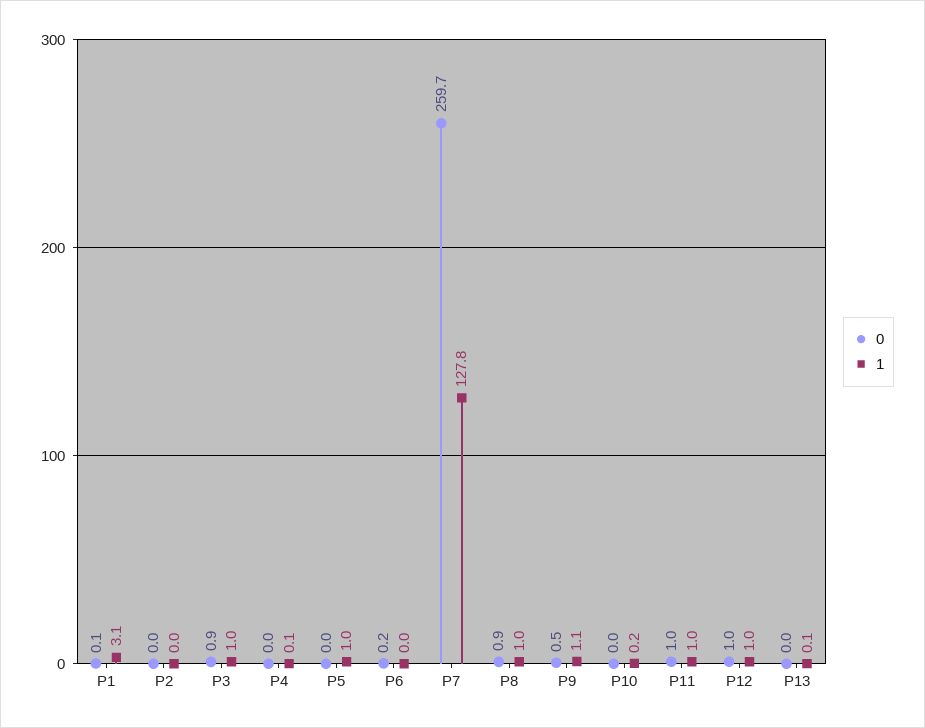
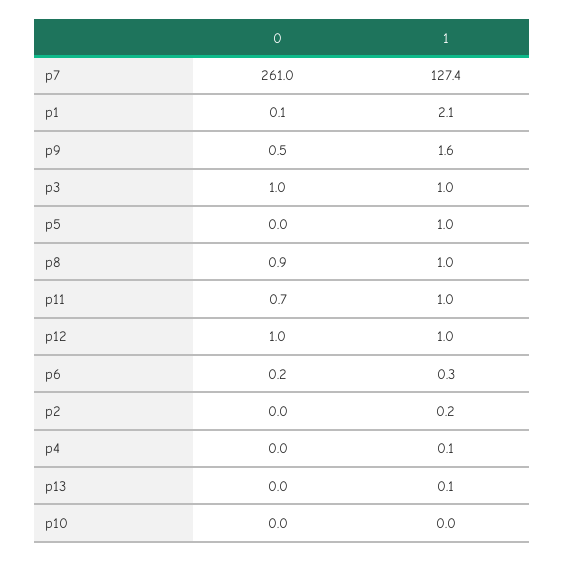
  {
    "0": {
      "P1": 0.1,
      "P2": 0,
-     "P3": 0.9,
+     "P3": 1,
      "P4": 0,
      "P5": 0,
      "P6": 0.2,
-     "P7": 259.7,
+     "P7": 261,
      "P8": 0.9,
      "P9": 0.5,
      "P10": 0,
-     "P11": 1,
+     "P11": 0.7,
      "P12": 1,
      "P13": 0
    },
    "1": {
-     "P1": 3.1,
+     "P1": 2.1,
-     "P2": 0,
+     "P2": 0.2,
      "P3": 1,
      "P4": 0.1,
      "P5": 1,
-     "P6": 0,
+     "P6": 0.3,
-     "P7": 127.8,
+     "P7": 127.4,
      "P8": 1,
-     "P9": 1.1,
+     "P9": 1.6,
-     "P10": 0.2,
+     "P10": 0,
      "P11": 1,
      "P12": 1,
      "P13": 0.1
    }
  }

